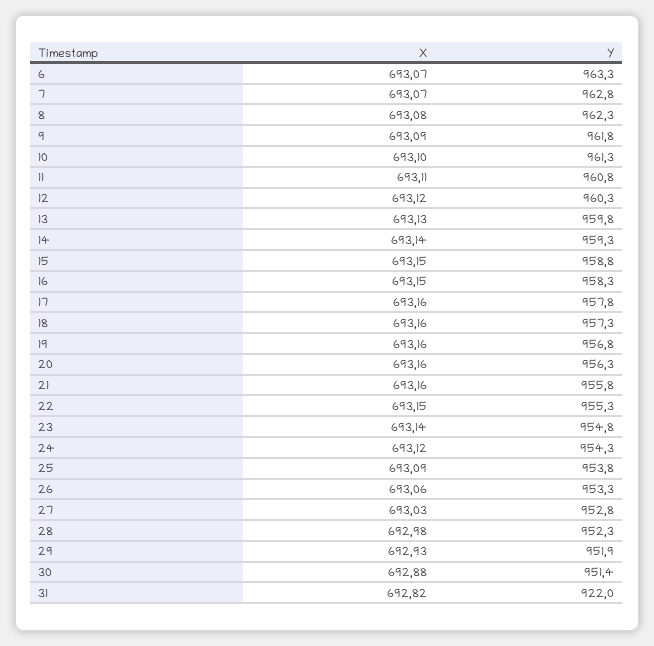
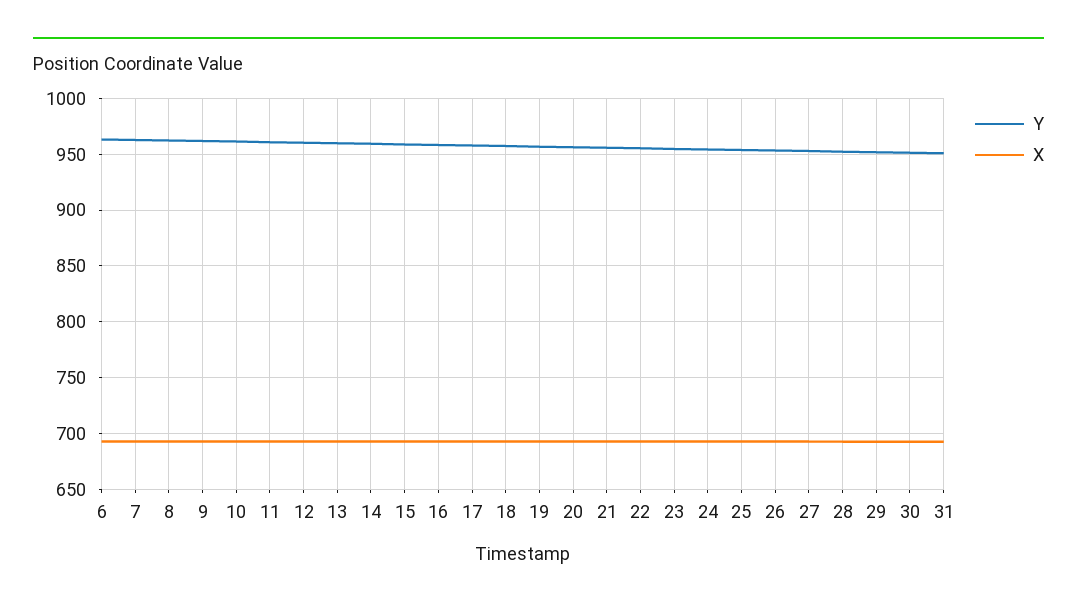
  {
    "X": {
      "6": 693.07,
      "7": 693.07,
      "8": 693.08,
      "9": 693.09,
      "10": 693.1,
      "11": 693.11,
      "12": 693.12,
      "13": 693.13,
      "14": 693.14,
      "15": 693.15,
      "16": 693.15,
      "17": 693.16,
      "18": 693.16,
      "19": 693.16,
      "20": 693.16,
      "21": 693.16,
      "22": 693.15,
      "23": 693.14,
      "24": 693.12,
      "25": 693.09,
      "26": 693.06,
      "27": 693.03,
      "28": 692.98,
      "29": 692.93,
      "30": 692.88,
      "31": 692.82
    },
    "Y": {
      "6": 963.3,
      "7": 962.8,
      "8": 962.3,
      "9": 961.8,
      "10": 961.3,
      "11": 960.8,
      "12": 960.3,
      "13": 959.8,
      "14": 959.3,
      "15": 958.8,
      "16": 958.3,
      "17": 957.8,
      "18": 957.3,
      "19": 956.8,
      "20": 956.3,
      "21": 955.8,
      "22": 955.3,
      "23": 954.8,
      "24": 954.3,
      "25": 953.8,
      "26": 953.3,
      "27": 952.8,
      "28": 952.3,
      "29": 951.9,
      "30": 951.4,
-     "31": 922
+     "31": 950
    }
  }

